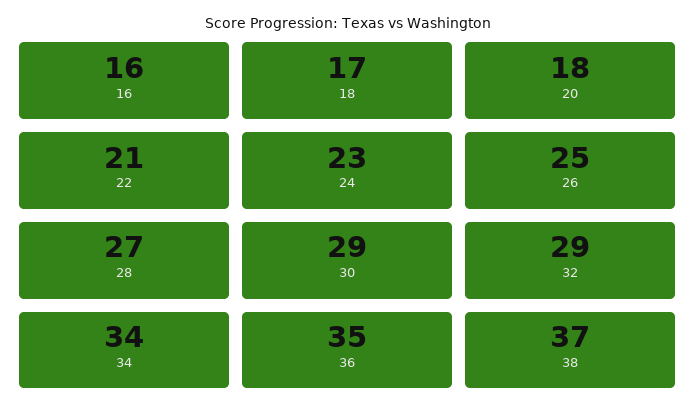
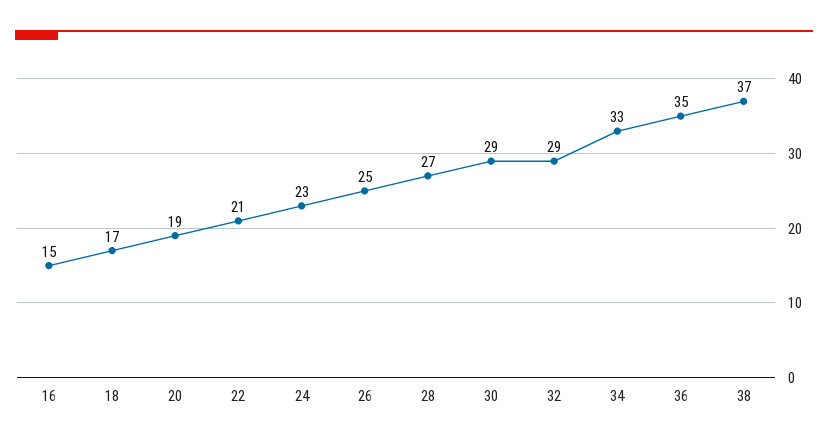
  {
-   "16": 16,
+   "16": 15,
    "18": 17,
-   "20": 18,
+   "20": 19,
    "22": 21,
    "24": 23,
    "26": 25,
    "28": 27,
    "30": 29,
    "32": 29,
-   "34": 34,
+   "34": 33,
    "36": 35,
    "38": 37
  }

